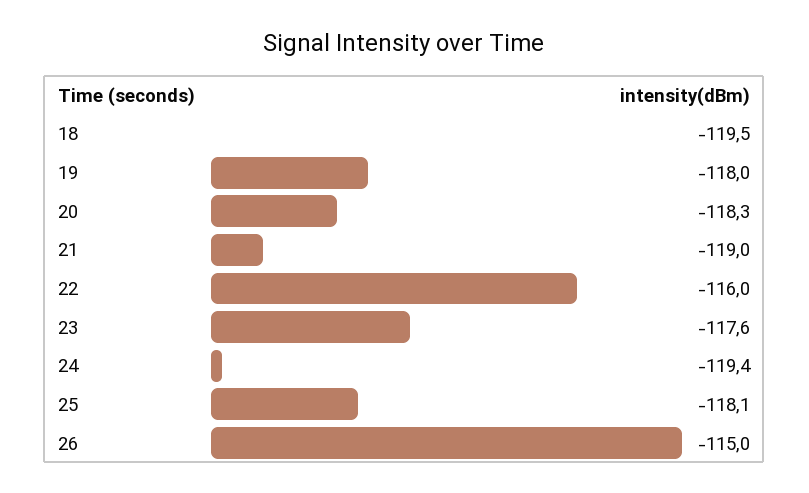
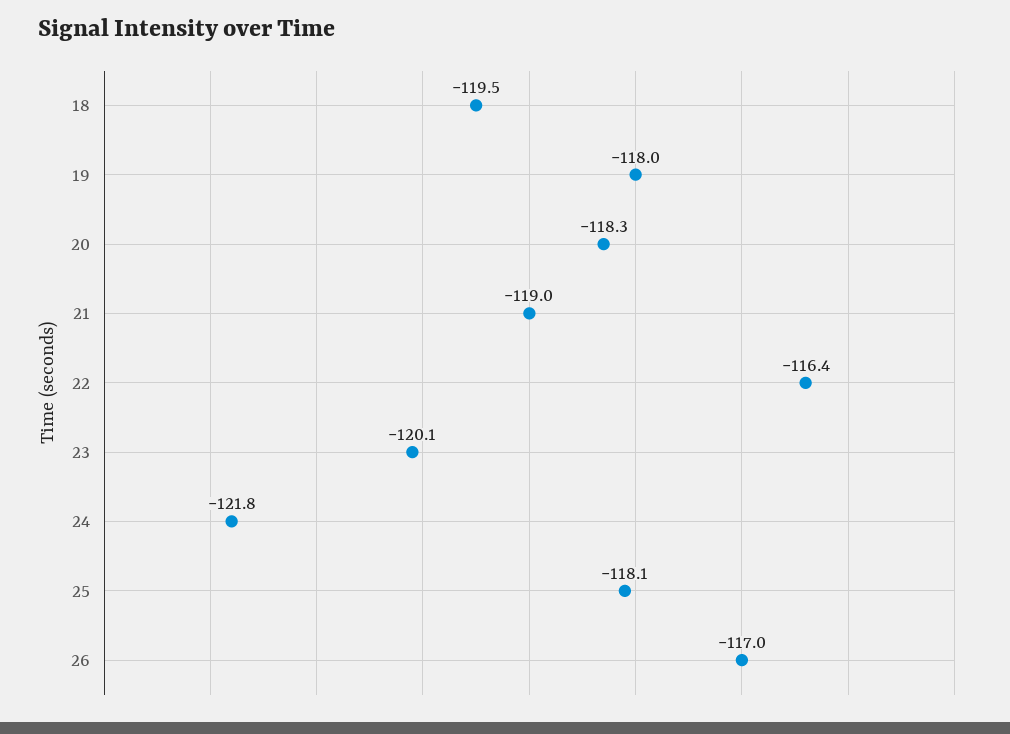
  {
    "18": -119.5,
    "19": -118,
    "20": -118.3,
    "21": -119,
-   "22": -116,
+   "22": -116.4,
-   "23": -117.6,
+   "23": -120.1,
-   "24": -119.4,
+   "24": -121.8,
    "25": -118.1,
-   "26": -115
+   "26": -117
  }

